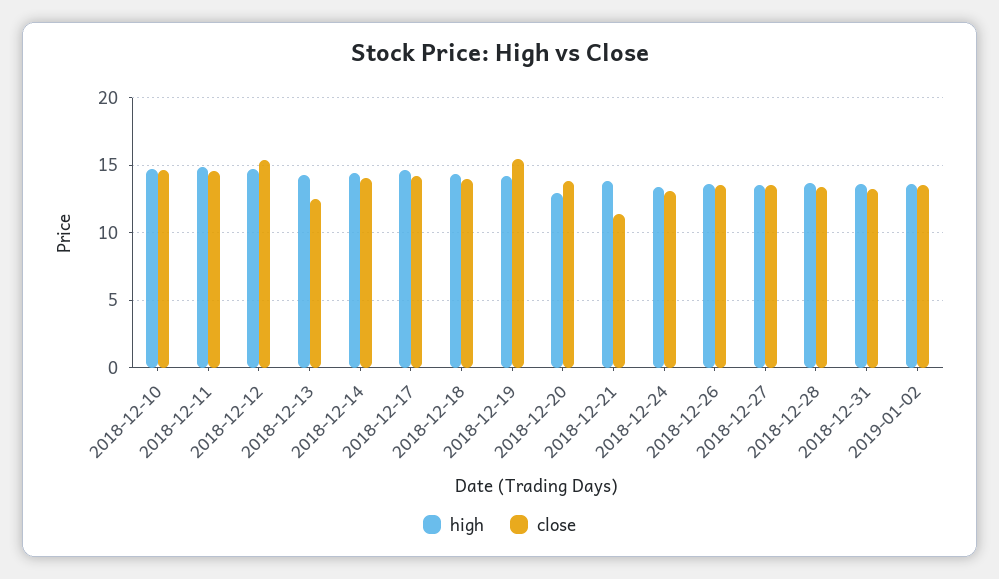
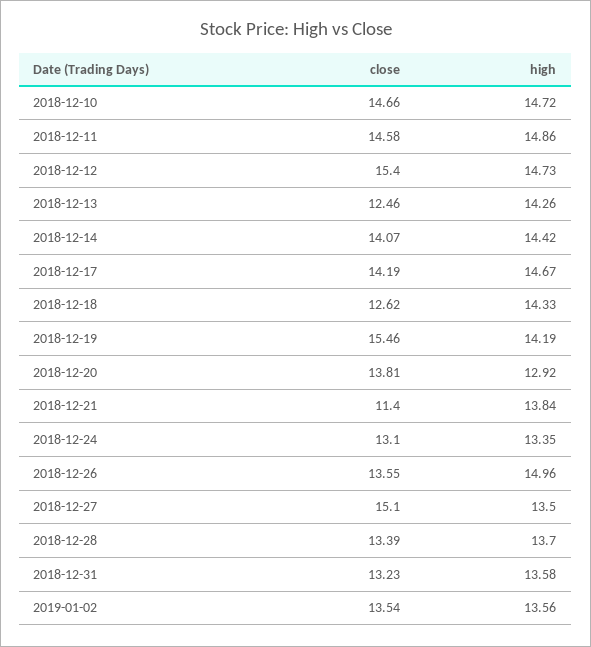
  {
    "high": {
      "2018-12-10": 14.72,
      "2018-12-11": 14.86,
      "2018-12-12": 14.73,
      "2018-12-13": 14.26,
      "2018-12-14": 14.42,
      "2018-12-17": 14.67,
      "2018-12-18": 14.33,
      "2018-12-19": 14.19,
      "2018-12-20": 12.92,
      "2018-12-21": 13.84,
      "2018-12-24": 13.35,
-     "2018-12-26": 13.5,
+     "2018-12-26": 14.96,
      "2018-12-27": 13.5,
      "2018-12-28": 13.7,
      "2018-12-31": 13.58,
      "2019-01-02": 13.56
    },
    "close": {
      "2018-12-10": 14.66,
      "2018-12-11": 14.58,
      "2018-12-12": 15.4,
      "2018-12-13": 12.46,
      "2018-12-14": 14.07,
      "2018-12-17": 14.19,
-     "2018-12-18": 14,
+     "2018-12-18": 12.62,
      "2018-12-19": 15.46,
      "2018-12-20": 13.81,
      "2018-12-21": 11.4,
      "2018-12-24": 13.1,
      "2018-12-26": 13.55,
-     "2018-12-27": 13.5,
+     "2018-12-27": 15.1,
      "2018-12-28": 13.39,
      "2018-12-31": 13.23,
      "2019-01-02": 13.54
    }
  }

